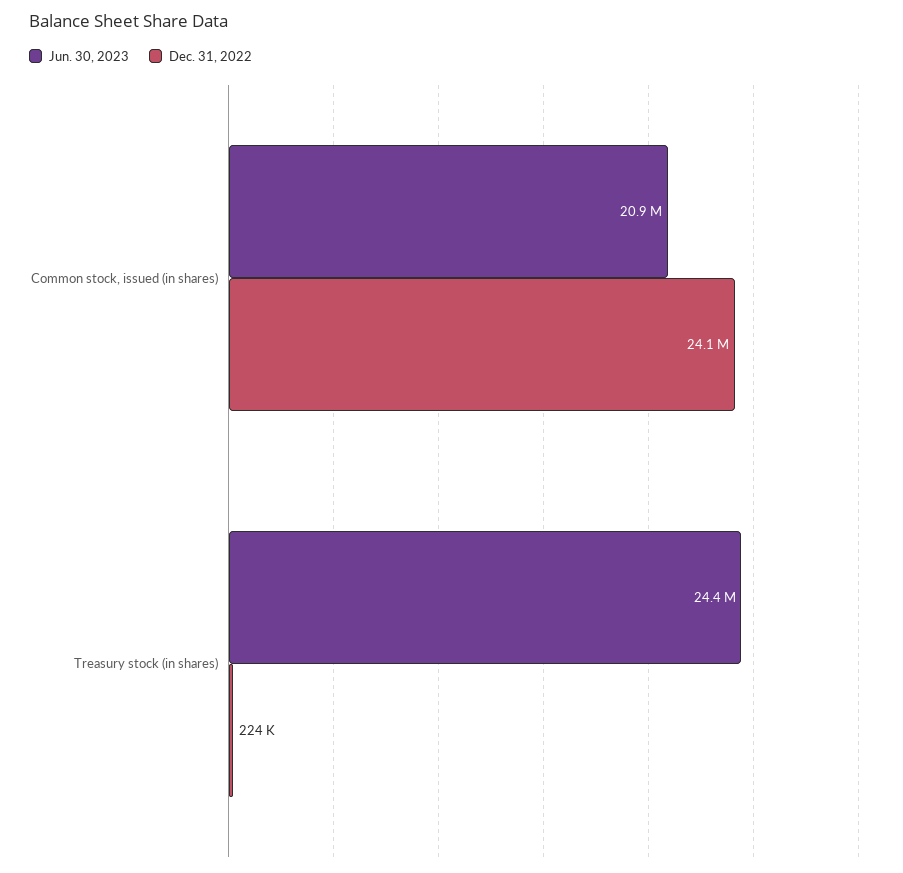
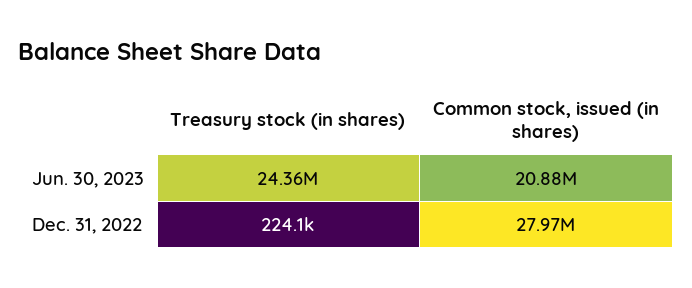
  {
    "Jun. 30, 2023": {
      "Common stock, issued (in shares)": 20880000,
      "Treasury stock (in shares)": 24360000
    },
    "Dec. 31, 2022": {
-     "Common stock, issued (in shares)": 24100000,
+     "Common stock, issued (in shares)": 27970000,
      "Treasury stock (in shares)": 224100
    }
  }

